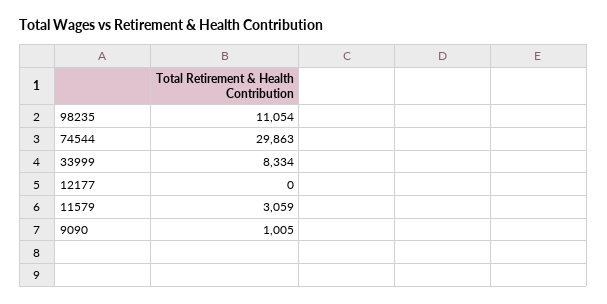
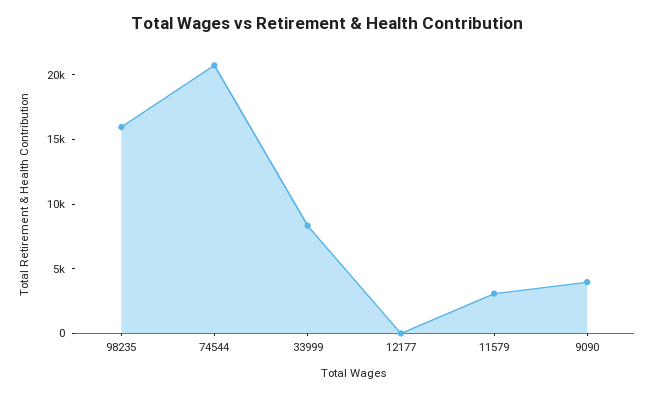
  {
-   "98235": 11054,
+   "98235": 16000,
-   "74544": 29863,
+   "74544": 21000,
    "33999": 8334,
    "12177": 0,
    "11579": 3059,
-   "9090": 1005
+   "9090": 4000
  }

